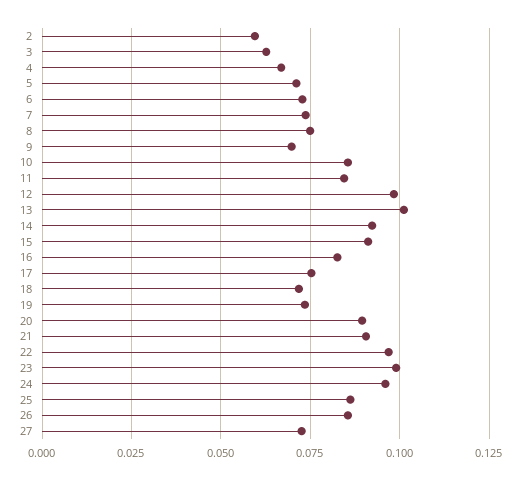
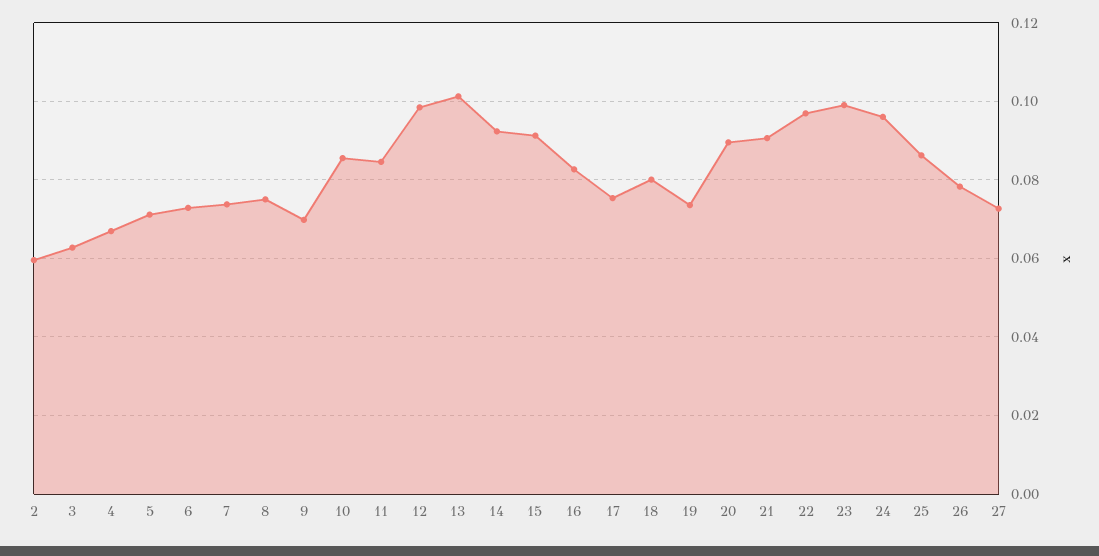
  {
    "2": 0.06,
    "3": 0.062,
    "4": 0.066,
    "5": 0.072,
    "6": 0.072,
    "7": 0.074,
    "8": 0.076,
    "9": 0.07,
    "10": 0.086,
    "11": 0.084,
    "12": 0.098,
    "13": 0.102,
    "14": 0.092,
    "15": 0.092,
    "16": 0.082,
    "17": 0.076,
-   "18": 0.0725,
+   "18": 0.08,
    "19": 0.074,
    "20": 0.09,
    "21": 0.09,
    "22": 0.096,
    "23": 0.1,
    "24": 0.096,
    "25": 0.086,
-   "26": 0.085,
+   "26": 0.078,
    "27": 0.072
  }

